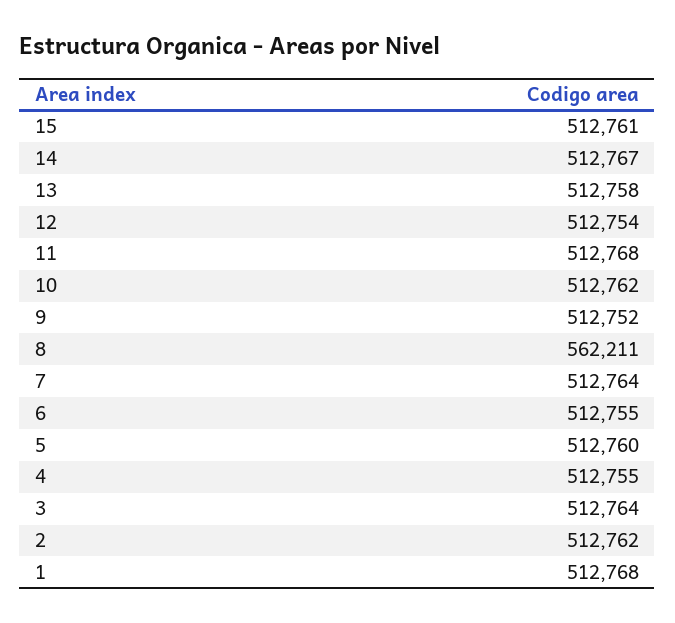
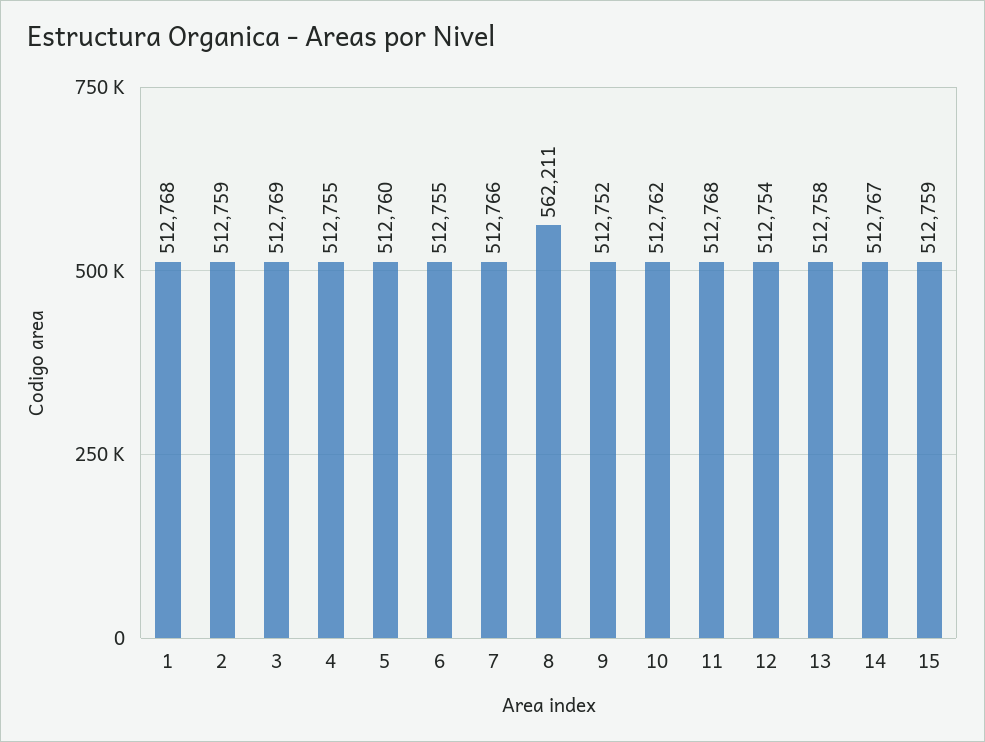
  {
-   "15": 512761,
+   "15": 512759,
    "14": 512767,
    "13": 512758,
    "12": 512754,
    "11": 512768,
    "10": 512762,
    "9": 512752,
    "8": 562211,
-   "7": 512764,
+   "7": 512766,
    "6": 512755,
    "5": 512760,
    "4": 512755,
-   "3": 512764,
+   "3": 512769,
-   "2": 512762,
+   "2": 512759,
    "1": 512768
  }

